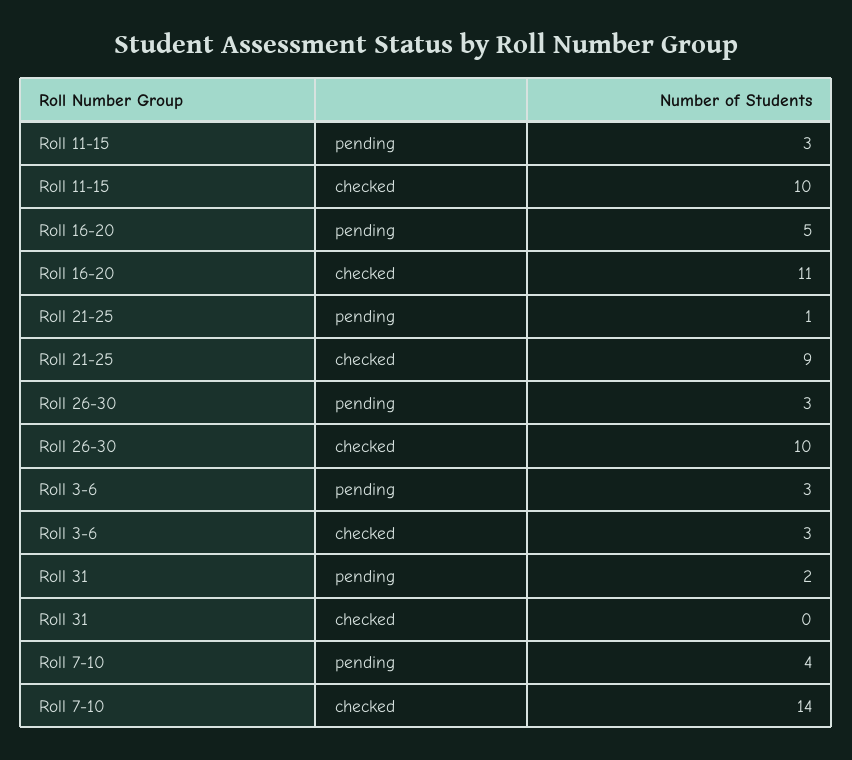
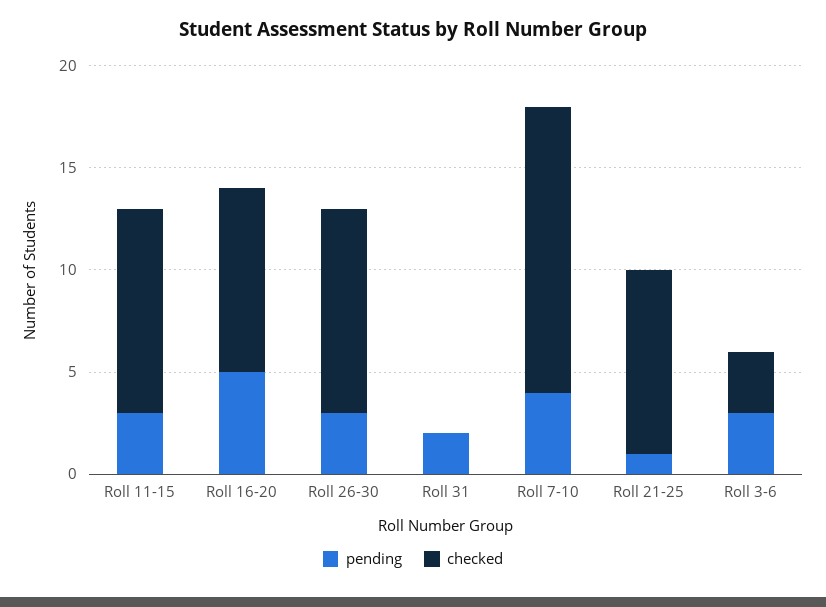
  {
    "pending": {
      "Roll 11-15": 3,
      "Roll 16-20": 5,
      "Roll 21-25": 1,
      "Roll 26-30": 3,
      "Roll 3-6": 3,
      "Roll 31": 2,
      "Roll 7-10": 4
    },
    "checked": {
      "Roll 11-15": 10,
-     "Roll 16-20": 11,
+     "Roll 16-20": 9,
      "Roll 21-25": 9,
      "Roll 26-30": 10,
      "Roll 3-6": 3,
      "Roll 31": 0,
      "Roll 7-10": 14
    }
  }

